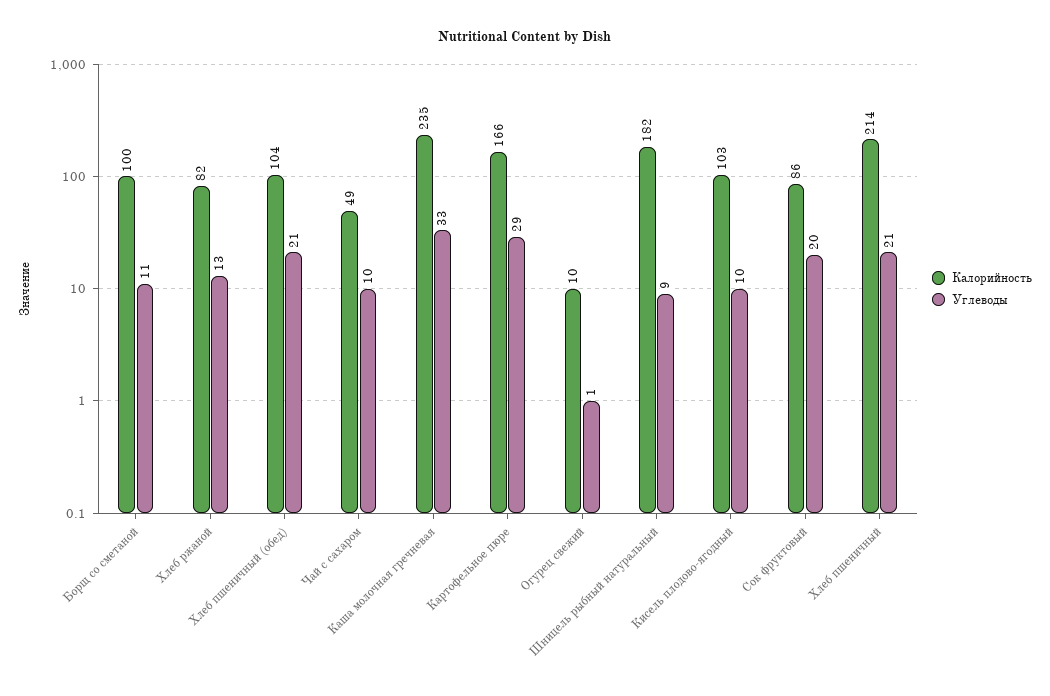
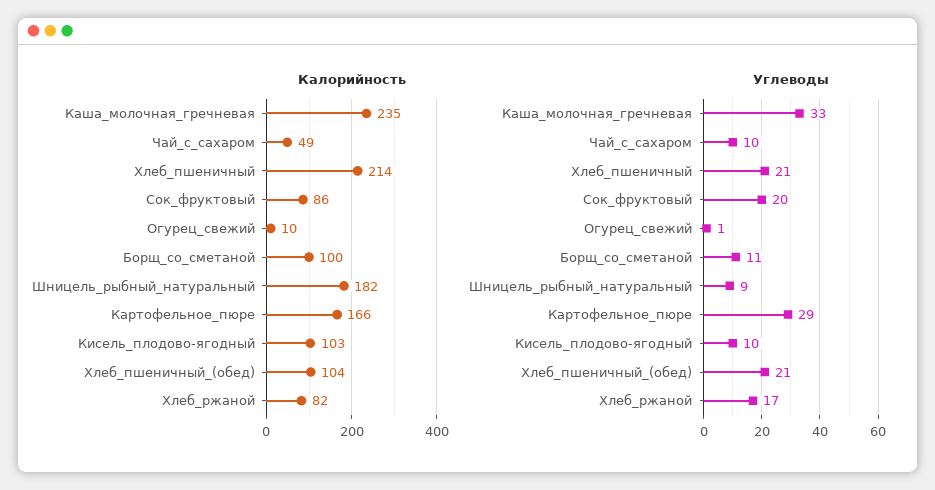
  {
    "Калорийность": {
      "Борщ со сметаной": 100,
      "Хлеб ржаной": 82,
      "Хлеб пшеничный (обед)": 104,
      "Чай с сахаром": 49,
      "Каша молочная гречневая": 235,
      "Картофельное пюре": 166,
      "Огурец свежий": 10,
      "Шницель рыбный натуральный": 182,
      "Кисель плодово-ягодный": 103,
      "Сок фруктовый": 86,
      "Хлеб пшеничный": 214
    },
    "Углеводы": {
      "Борщ со сметаной": 11,
-     "Хлеб ржаной": 13,
+     "Хлеб ржаной": 17,
      "Хлеб пшеничный (обед)": 21,
      "Чай с сахаром": 10,
      "Каша молочная гречневая": 33,
      "Картофельное пюре": 29,
      "Огурец свежий": 1,
      "Шницель рыбный натуральный": 9,
      "Кисель плодово-ягодный": 10,
      "Сок фруктовый": 20,
      "Хлеб пшеничный": 21
    }
  }

